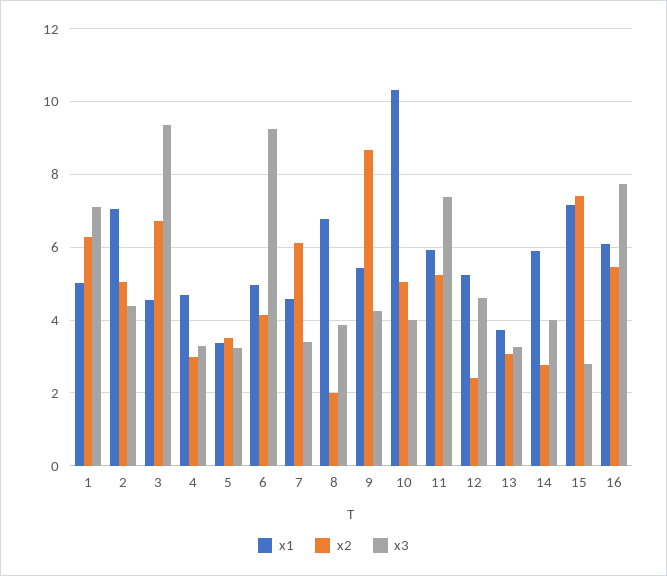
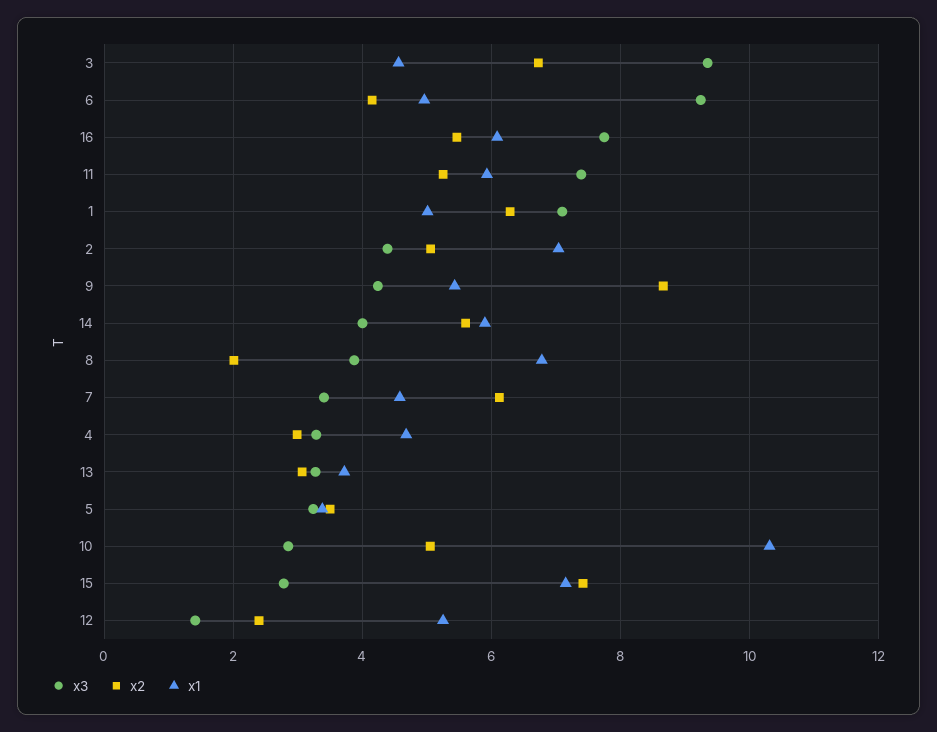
  {
    "x1": {
      "1": 5,
      "2": 7,
      "3": 4.6,
      "4": 4.6,
      "5": 3.4,
      "6": 5,
      "7": 4.6,
      "8": 6.8,
      "9": 5.4,
      "10": 10.4,
      "11": 6,
      "12": 5.2,
      "13": 3.8,
      "14": 6,
      "15": 7.2,
      "16": 6
    },
    "x2": {
      "1": 6.2,
      "2": 5,
      "3": 6.8,
      "4": 3,
      "5": 3.6,
      "6": 4.2,
      "7": 6.2,
      "8": 2,
      "9": 8.6,
      "10": 5,
      "11": 5.2,
      "12": 2.4,
      "13": 3,
-     "14": 2.8,
+     "14": 5.6,
      "15": 7.4,
      "16": 5.4
    },
    "x3": {
      "1": 7,
      "2": 4.4,
      "3": 9.4,
      "4": 3.2,
      "5": 3.2,
      "6": 9.2,
      "7": 3.4,
      "8": 3.8,
      "9": 4.2,
-     "10": 4,
+     "10": 2.8,
      "11": 7.4,
-     "12": 4.6,
+     "12": 1.4,
      "13": 3.2,
      "14": 4,
      "15": 2.8,
      "16": 7.8
    }
  }

